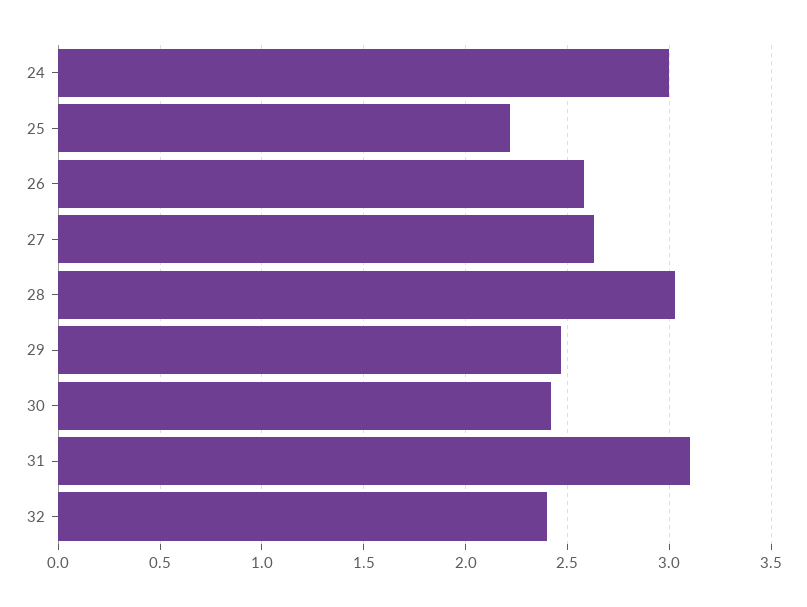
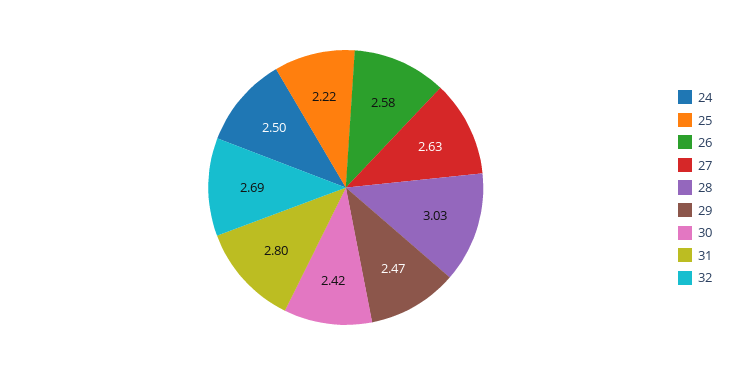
  {
-   "24": 3,
+   "24": 2.5,
    "25": 2.22,
    "26": 2.58,
    "27": 2.63,
    "28": 3.03,
    "29": 2.47,
    "30": 2.42,
-   "31": 3.1,
+   "31": 2.8,
-   "32": 2.4
+   "32": 2.69
  }

